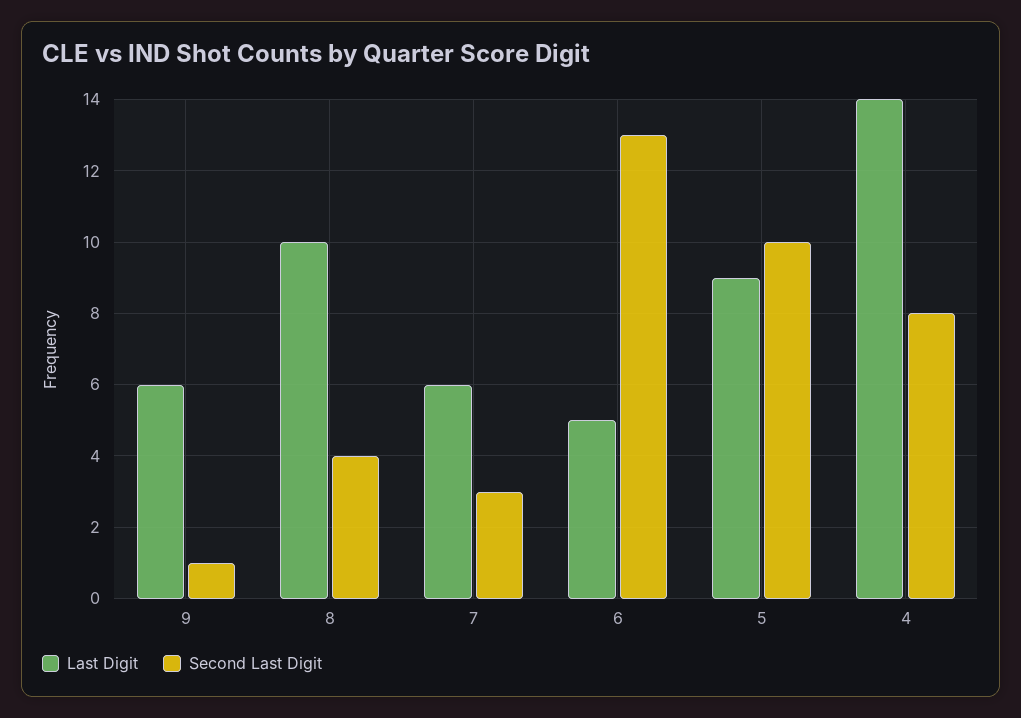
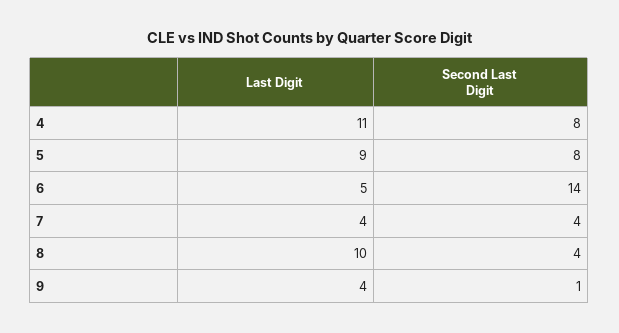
  {
    "Last Digit": {
-     "9": 6,
+     "9": 4,
      "8": 10,
-     "7": 6,
+     "7": 4,
      "6": 5,
      "5": 9,
-     "4": 14
+     "4": 11
    },
    "Second Last Digit": {
      "9": 1,
      "8": 4,
-     "7": 3,
+     "7": 4,
-     "6": 13,
+     "6": 14,
-     "5": 10,
+     "5": 8,
      "4": 8
    }
  }

